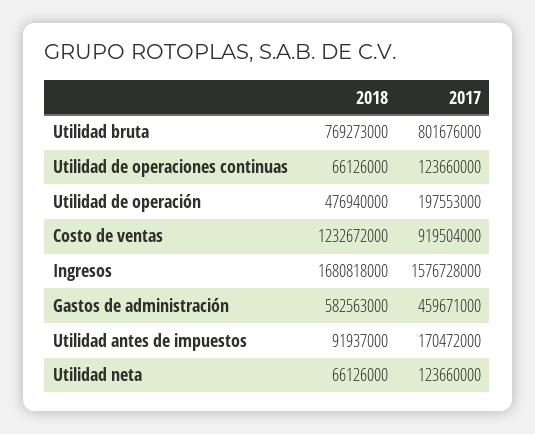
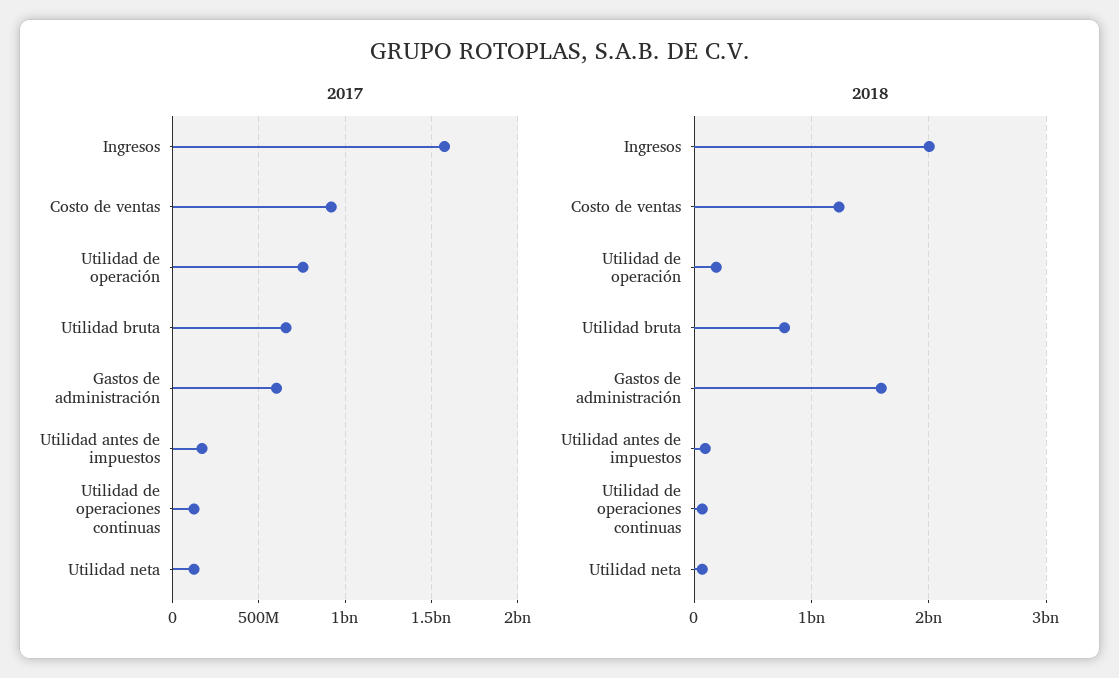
  {
    "2018": {
      "Utilidad bruta": 769273000,
      "Utilidad de operaciones continuas": 66126000,
-     "Utilidad de operación": 476940000,
+     "Utilidad de operación": 200000000,
      "Costo de ventas": 1232672000,
-     "Ingresos": 1680818000,
+     "Ingresos": 2000000000,
-     "Gastos de administración": 582563000,
+     "Gastos de administración": 1600000000,
      "Utilidad antes de impuestos": 91937000,
      "Utilidad neta": 66126000
    },
    "2017": {
-     "Utilidad bruta": 801676000,
+     "Utilidad bruta": 650000000,
      "Utilidad de operaciones continuas": 123660000,
-     "Utilidad de operación": 197553000,
+     "Utilidad de operación": 750000000,
      "Costo de ventas": 919504000,
      "Ingresos": 1576728000,
-     "Gastos de administración": 459671000,
+     "Gastos de administración": 600000000,
      "Utilidad antes de impuestos": 170472000,
      "Utilidad neta": 123660000
    }
  }

